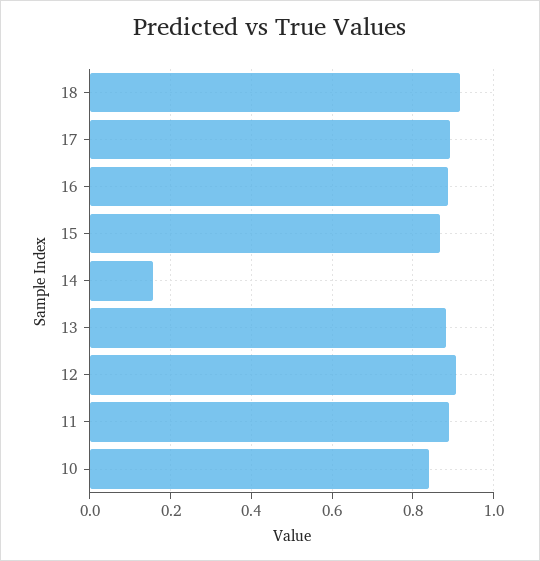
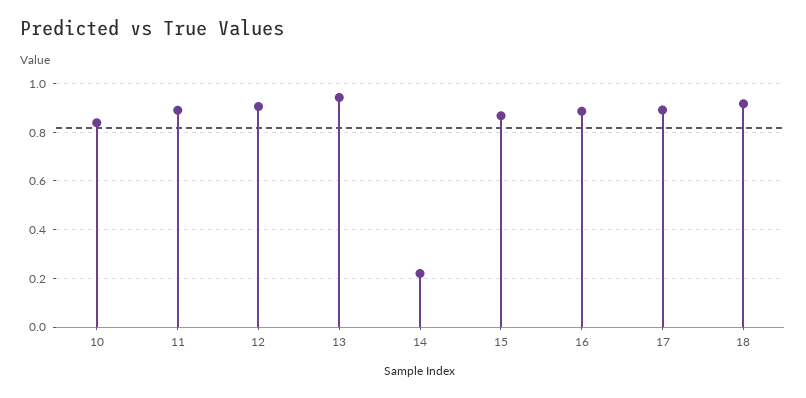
  {
    "18": 0.92,
    "17": 0.9,
    "16": 0.88,
    "15": 0.86,
-   "14": 0.16,
+   "14": 0.225,
-   "13": 0.88,
+   "13": 0.95,
    "12": 0.9,
    "11": 0.9,
    "10": 0.84
  }

